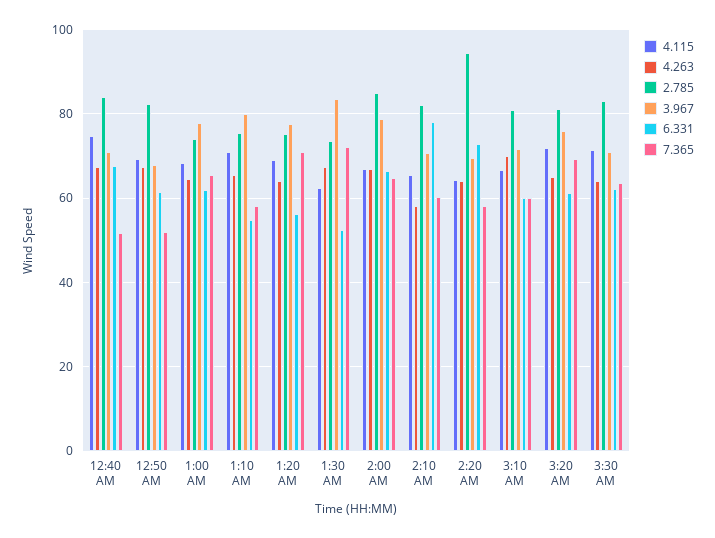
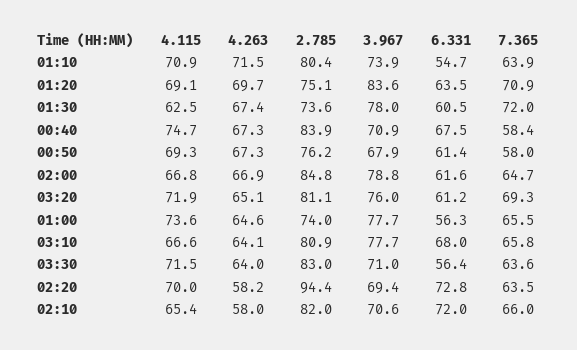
  {
    "4.115": {
      "12:40 AM": 74.7,
      "12:50 AM": 69.3,
-     "1:00 AM": 68,
+     "1:00 AM": 73.6,
      "1:10 AM": 70.9,
      "1:20 AM": 69.1,
      "1:30 AM": 62.5,
      "2:00 AM": 66.8,
      "2:10 AM": 65.4,
-     "2:20 AM": 64,
+     "2:20 AM": 70,
      "3:10 AM": 66.6,
      "3:20 AM": 71.9,
      "3:30 AM": 71.5
    },
    "4.263": {
      "12:40 AM": 67.3,
      "12:50 AM": 67.3,
      "1:00 AM": 64.6,
-     "1:10 AM": 66,
+     "1:10 AM": 71.5,
-     "1:20 AM": 64,
+     "1:20 AM": 69.7,
      "1:30 AM": 67.4,
      "2:00 AM": 66.9,
      "2:10 AM": 58,
-     "2:20 AM": 64,
+     "2:20 AM": 58.2,
-     "3:10 AM": 70,
+     "3:10 AM": 64.1,
      "3:20 AM": 65.1,
      "3:30 AM": 64
    },
    "2.785": {
      "12:40 AM": 83.9,
-     "12:50 AM": 82,
+     "12:50 AM": 76.2,
      "1:00 AM": 74,
-     "1:10 AM": 76,
+     "1:10 AM": 80.4,
      "1:20 AM": 75.1,
      "1:30 AM": 73.6,
      "2:00 AM": 84.8,
      "2:10 AM": 82,
      "2:20 AM": 94.4,
      "3:10 AM": 80.9,
      "3:20 AM": 81.1,
      "3:30 AM": 83
    },
    "3.967": {
      "12:40 AM": 70.9,
      "12:50 AM": 67.9,
      "1:00 AM": 77.7,
-     "1:10 AM": 80,
+     "1:10 AM": 73.9,
-     "1:20 AM": 78,
+     "1:20 AM": 83.6,
-     "1:30 AM": 84,
+     "1:30 AM": 78,
      "2:00 AM": 78.8,
      "2:10 AM": 70.6,
      "2:20 AM": 69.4,
-     "3:10 AM": 72,
+     "3:10 AM": 77.7,
      "3:20 AM": 76,
      "3:30 AM": 71
    },
    "6.331": {
      "12:40 AM": 67.5,
      "12:50 AM": 61.4,
-     "1:00 AM": 62,
+     "1:00 AM": 56.3,
      "1:10 AM": 54.7,
-     "1:20 AM": 56,
+     "1:20 AM": 63.5,
-     "1:30 AM": 52,
+     "1:30 AM": 60.5,
-     "2:00 AM": 66,
+     "2:00 AM": 61.6,
-     "2:10 AM": 78,
+     "2:10 AM": 72,
      "2:20 AM": 72.8,
-     "3:10 AM": 60,
+     "3:10 AM": 68,
      "3:20 AM": 61.2,
-     "3:30 AM": 62
+     "3:30 AM": 56.4
    },
    "7.365": {
-     "12:40 AM": 52,
+     "12:40 AM": 58.4,
-     "12:50 AM": 52,
+     "12:50 AM": 58,
      "1:00 AM": 65.5,
-     "1:10 AM": 58,
+     "1:10 AM": 63.9,
      "1:20 AM": 70.9,
      "1:30 AM": 72,
      "2:00 AM": 64.7,
-     "2:10 AM": 60,
+     "2:10 AM": 66,
-     "2:20 AM": 58,
+     "2:20 AM": 63.5,
-     "3:10 AM": 60,
+     "3:10 AM": 65.8,
      "3:20 AM": 69.3,
      "3:30 AM": 63.6
    }
  }

